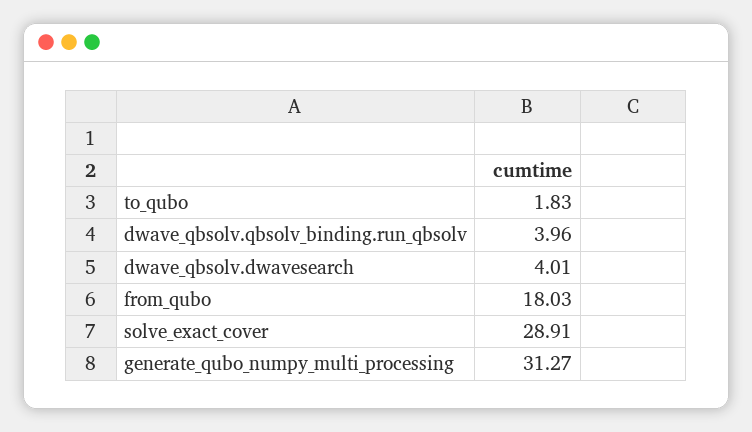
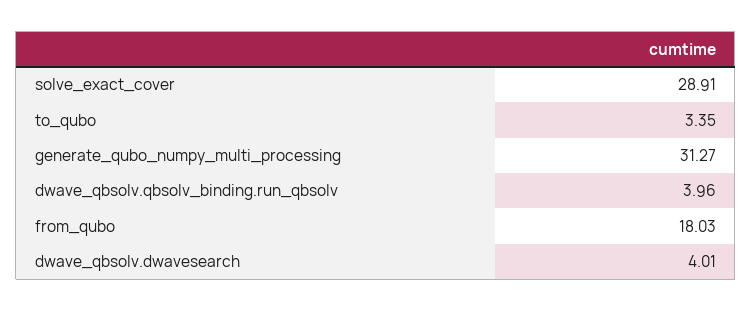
  {
-   "to_qubo": 1.83,
+   "to_qubo": 3.35,
    "dwave_qbsolv.qbsolv_binding.run_qbsolv": 3.96,
    "dwave_qbsolv.dwavesearch": 4.01,
    "from_qubo": 18.03,
    "solve_exact_cover": 28.91,
    "generate_qubo_numpy_multi_processing": 31.27
  }

